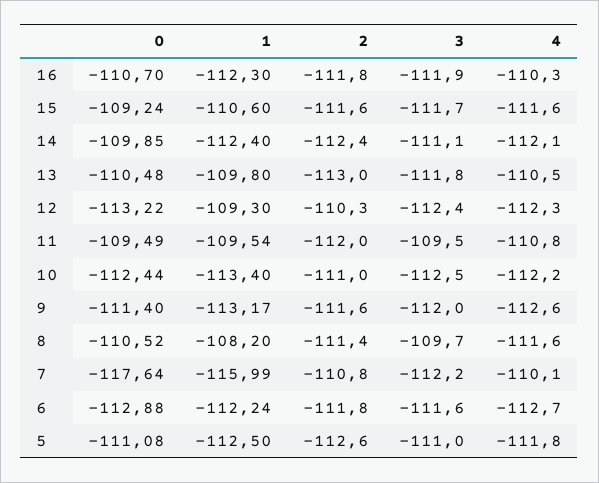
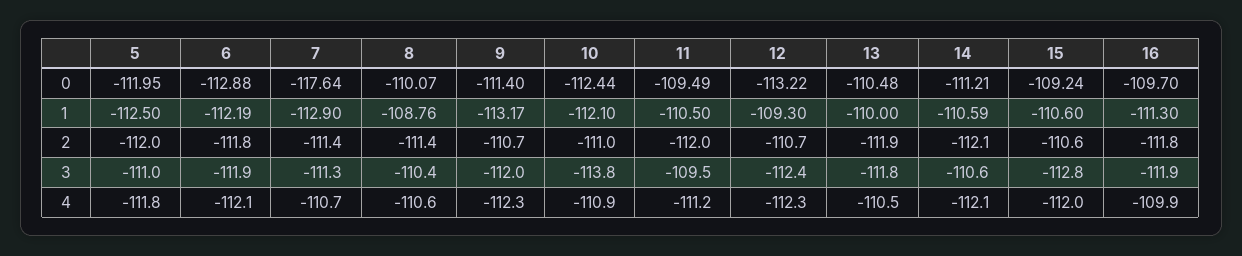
  {
    "0": {
-     "16": -110.7,
+     "16": -109.7,
      "15": -109.24,
-     "14": -109.85,
+     "14": -111.21,
      "13": -110.48,
      "12": -113.22,
      "11": -109.49,
      "10": -112.44,
      "9": -111.4,
-     "8": -110.52,
+     "8": -110.07,
      "7": -117.64,
      "6": -112.88,
-     "5": -111.08
+     "5": -111.95
    },
    "1": {
-     "16": -112.3,
+     "16": -111.3,
      "15": -110.6,
-     "14": -112.4,
+     "14": -110.59,
-     "13": -109.8,
+     "13": -110,
      "12": -109.3,
-     "11": -109.54,
+     "11": -110.5,
-     "10": -113.4,
+     "10": -112.1,
      "9": -113.17,
-     "8": -108.2,
+     "8": -108.76,
-     "7": -115.99,
+     "7": -112.9,
-     "6": -112.24,
+     "6": -112.19,
      "5": -112.5
    },
    "2": {
      "16": -111.8,
-     "15": -111.6,
+     "15": -110.6,
-     "14": -112.4,
+     "14": -112.1,
-     "13": -113,
+     "13": -111.9,
-     "12": -110.3,
+     "12": -110.7,
      "11": -112,
      "10": -111,
-     "9": -111.6,
+     "9": -110.7,
      "8": -111.4,
-     "7": -110.8,
+     "7": -111.4,
      "6": -111.8,
-     "5": -112.6
+     "5": -112
    },
    "3": {
      "16": -111.9,
-     "15": -111.7,
+     "15": -112.8,
-     "14": -111.1,
+     "14": -110.6,
      "13": -111.8,
      "12": -112.4,
      "11": -109.5,
-     "10": -112.5,
+     "10": -113.8,
      "9": -112,
-     "8": -109.7,
+     "8": -110.4,
-     "7": -112.2,
+     "7": -111.3,
-     "6": -111.6,
+     "6": -111.9,
      "5": -111
    },
    "4": {
-     "16": -110.3,
+     "16": -109.9,
-     "15": -111.6,
+     "15": -112,
      "14": -112.1,
      "13": -110.5,
      "12": -112.3,
-     "11": -110.8,
+     "11": -111.2,
-     "10": -112.2,
+     "10": -110.9,
-     "9": -112.6,
+     "9": -112.3,
-     "8": -111.6,
+     "8": -110.6,
-     "7": -110.1,
+     "7": -110.7,
-     "6": -112.7,
+     "6": -112.1,
      "5": -111.8
    }
  }

